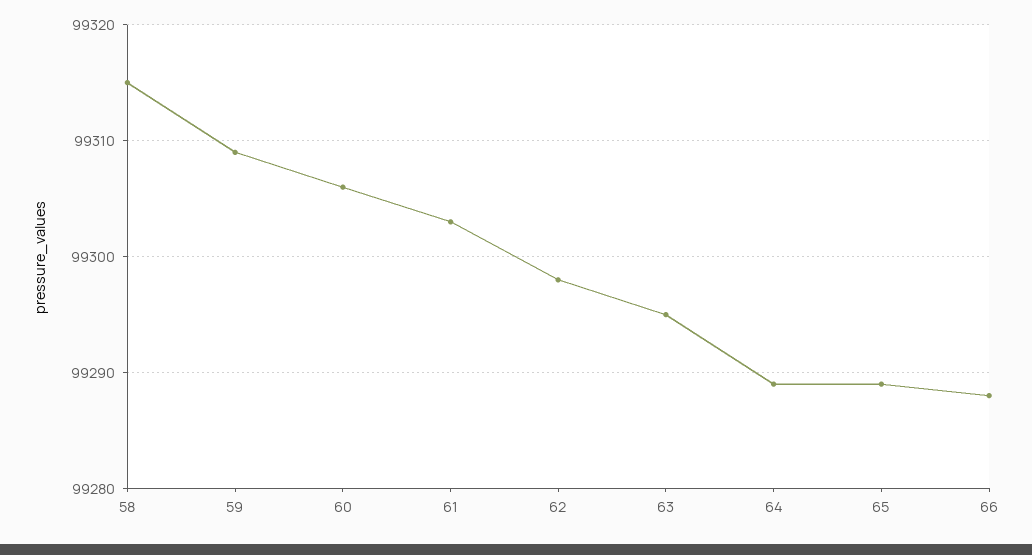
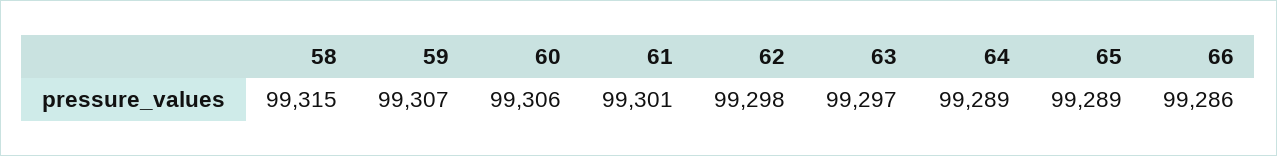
  {
    "58": 99315,
-   "59": 99309,
+   "59": 99307,
    "60": 99306,
-   "61": 99303,
+   "61": 99301,
    "62": 99298,
-   "63": 99295,
+   "63": 99297,
    "64": 99289,
    "65": 99289,
-   "66": 99288
+   "66": 99286
  }

